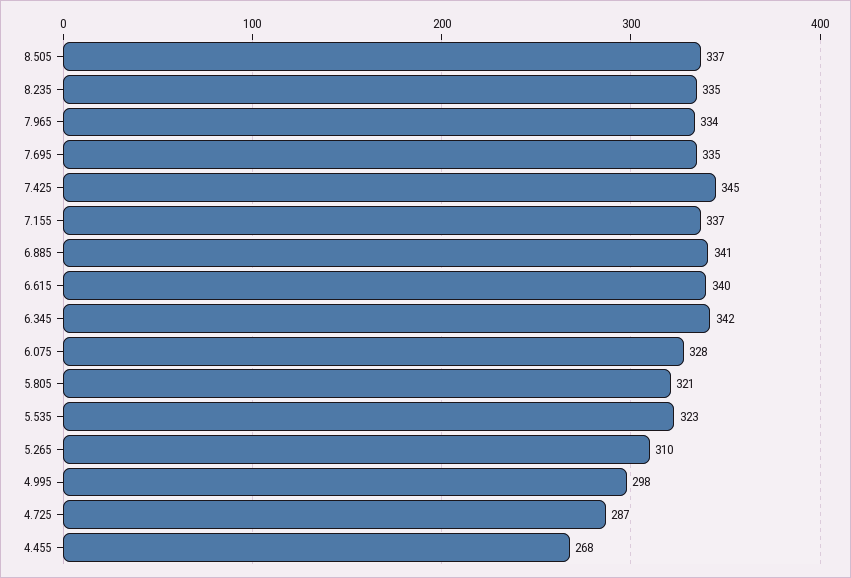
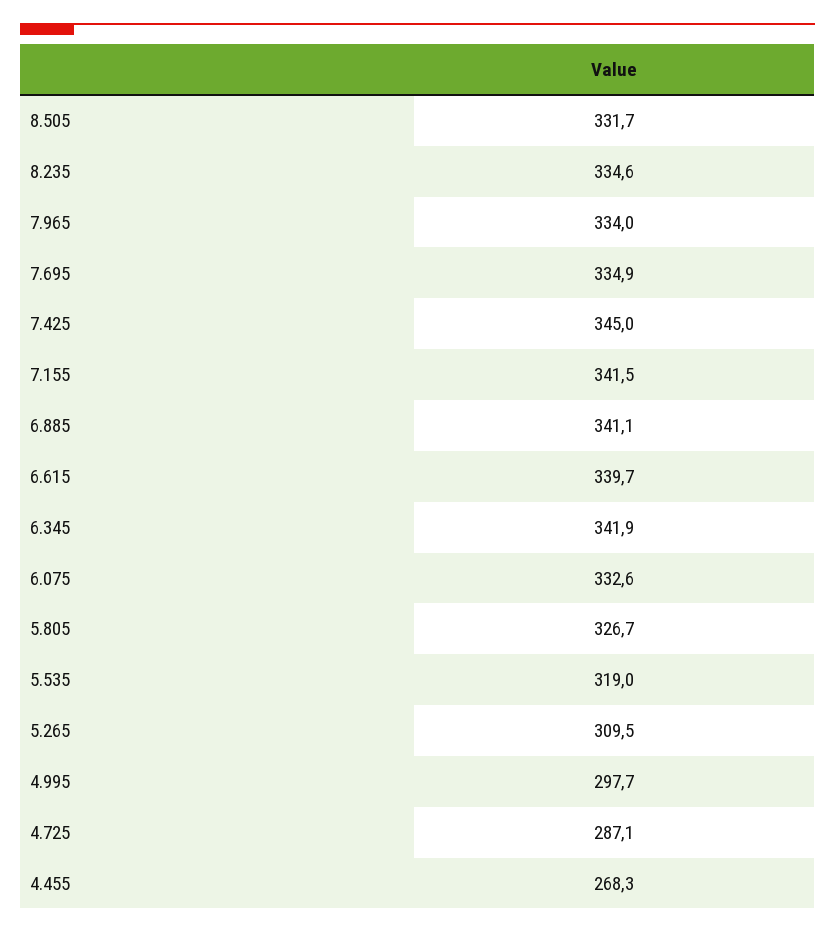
  {
-   "8.505": 337,
+   "8.505": 331.7,
    "8.235": 334.6,
    "7.965": 334,
    "7.695": 334.9,
    "7.425": 345,
-   "7.155": 337,
+   "7.155": 341.5,
    "6.885": 341.1,
    "6.615": 339.7,
    "6.345": 341.9,
-   "6.075": 328,
+   "6.075": 332.6,
-   "5.805": 321,
+   "5.805": 326.7,
-   "5.535": 323,
+   "5.535": 319,
    "5.265": 309.5,
    "4.995": 297.7,
    "4.725": 287.1,
    "4.455": 268.3
  }

